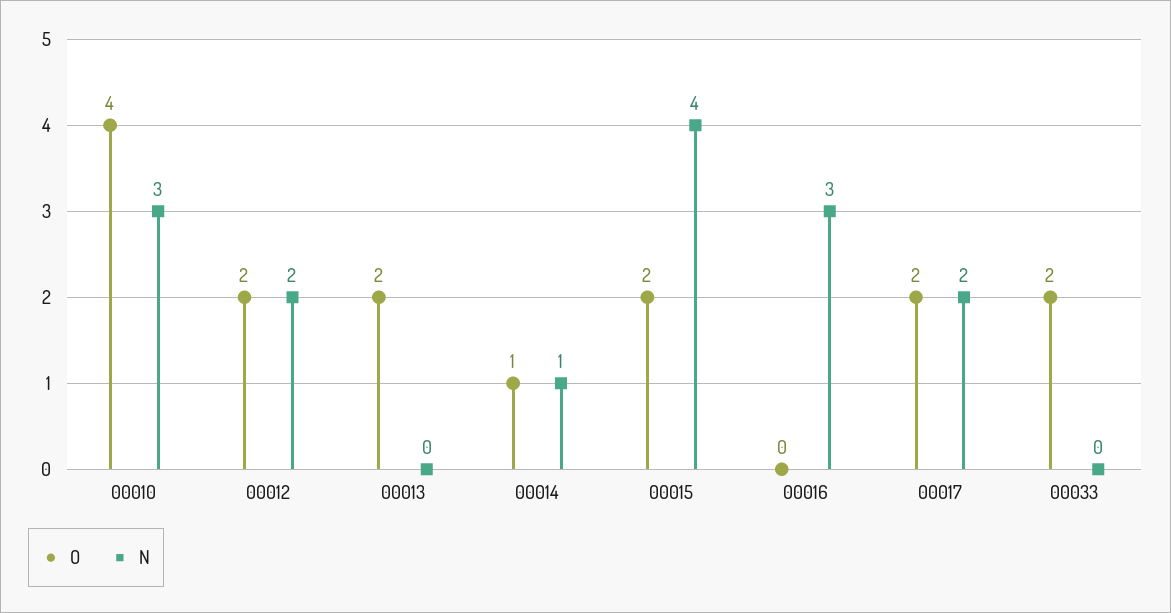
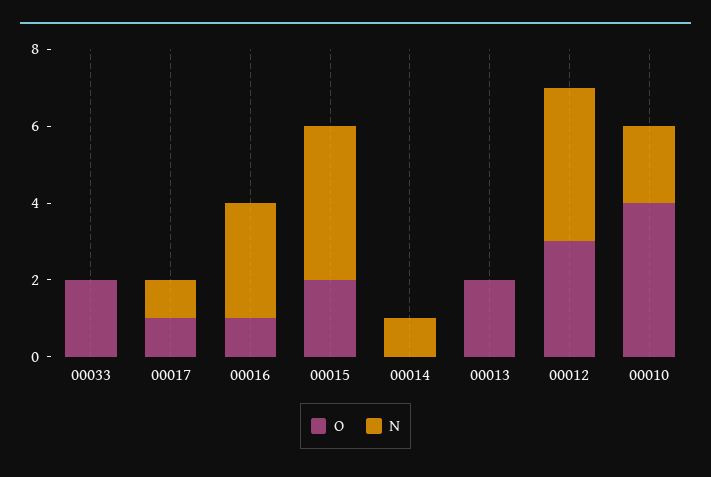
  {
    "O": {
      "00010": 4,
-     "00012": 2,
+     "00012": 3,
      "00013": 2,
-     "00014": 1,
+     "00014": 0,
      "00015": 2,
-     "00016": 0,
+     "00016": 1,
-     "00017": 2,
+     "00017": 1,
      "00033": 2
    },
    "N": {
-     "00010": 3,
+     "00010": 2,
-     "00012": 2,
+     "00012": 4,
      "00013": 0,
      "00014": 1,
      "00015": 4,
      "00016": 3,
-     "00017": 2,
+     "00017": 1,
      "00033": 0
    }
  }

